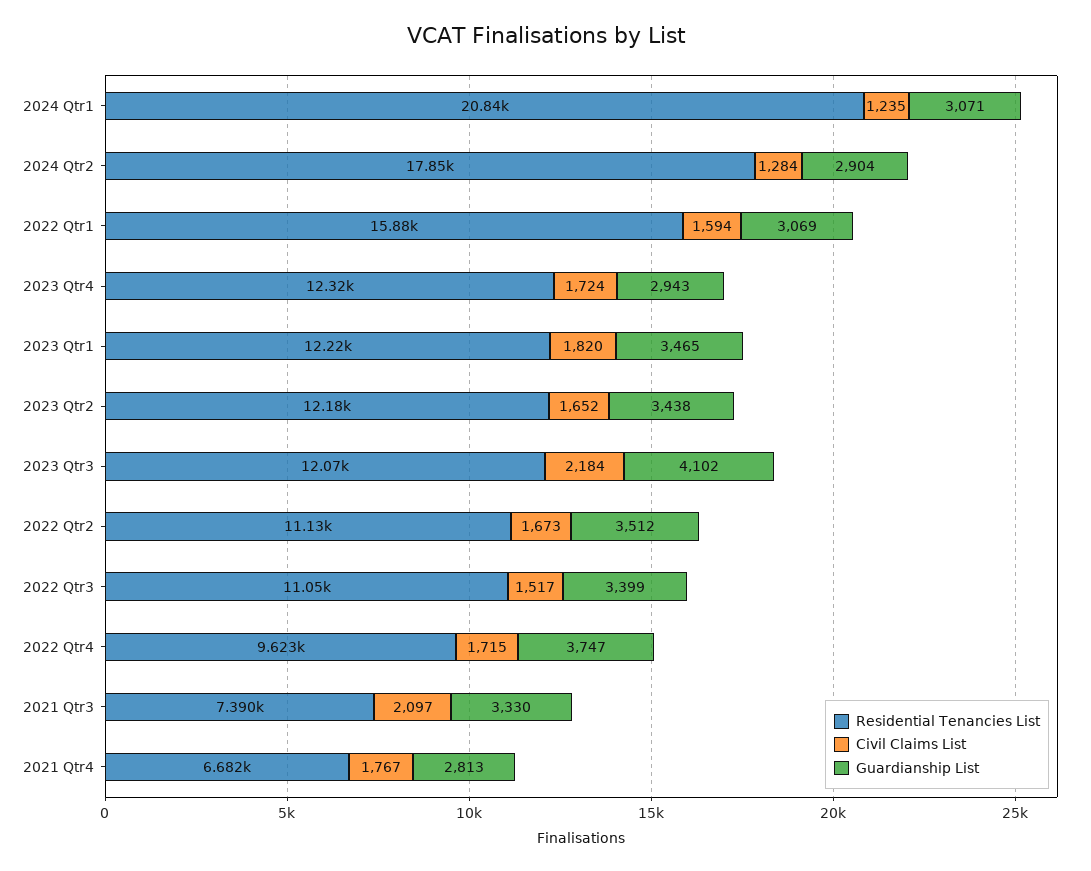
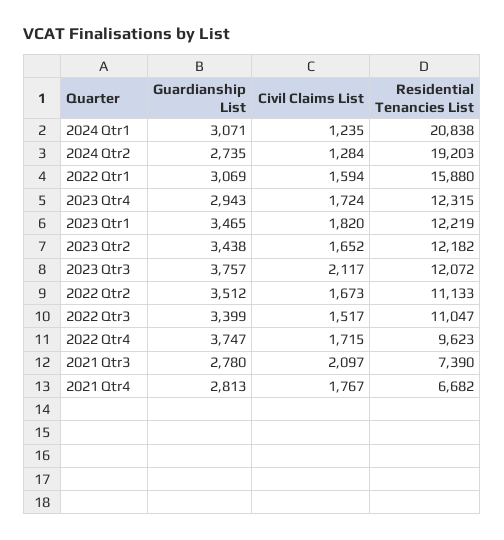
  {
    "Residential Tenancies List": {
      "2024 Qtr1": 20838,
-     "2024 Qtr2": 17850,
+     "2024 Qtr2": 19203,
      "2022 Qtr1": 15880,
      "2023 Qtr4": 12315,
      "2023 Qtr1": 12219,
      "2023 Qtr2": 12182,
      "2023 Qtr3": 12072,
      "2022 Qtr2": 11133,
      "2022 Qtr3": 11047,
      "2022 Qtr4": 9623,
      "2021 Qtr3": 7390,
      "2021 Qtr4": 6682
    },
    "Civil Claims List": {
      "2024 Qtr1": 1235,
      "2024 Qtr2": 1284,
      "2022 Qtr1": 1594,
      "2023 Qtr4": 1724,
      "2023 Qtr1": 1820,
      "2023 Qtr2": 1652,
-     "2023 Qtr3": 2184,
+     "2023 Qtr3": 2117,
      "2022 Qtr2": 1673,
      "2022 Qtr3": 1517,
      "2022 Qtr4": 1715,
      "2021 Qtr3": 2097,
      "2021 Qtr4": 1767
    },
    "Guardianship List": {
      "2024 Qtr1": 3071,
-     "2024 Qtr2": 2904,
+     "2024 Qtr2": 2735,
      "2022 Qtr1": 3069,
      "2023 Qtr4": 2943,
      "2023 Qtr1": 3465,
      "2023 Qtr2": 3438,
-     "2023 Qtr3": 4102,
+     "2023 Qtr3": 3757,
      "2022 Qtr2": 3512,
      "2022 Qtr3": 3399,
      "2022 Qtr4": 3747,
-     "2021 Qtr3": 3330,
+     "2021 Qtr3": 2780,
      "2021 Qtr4": 2813
    }
  }

